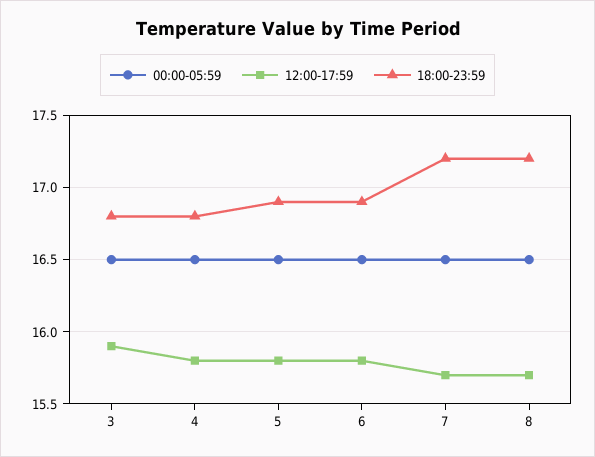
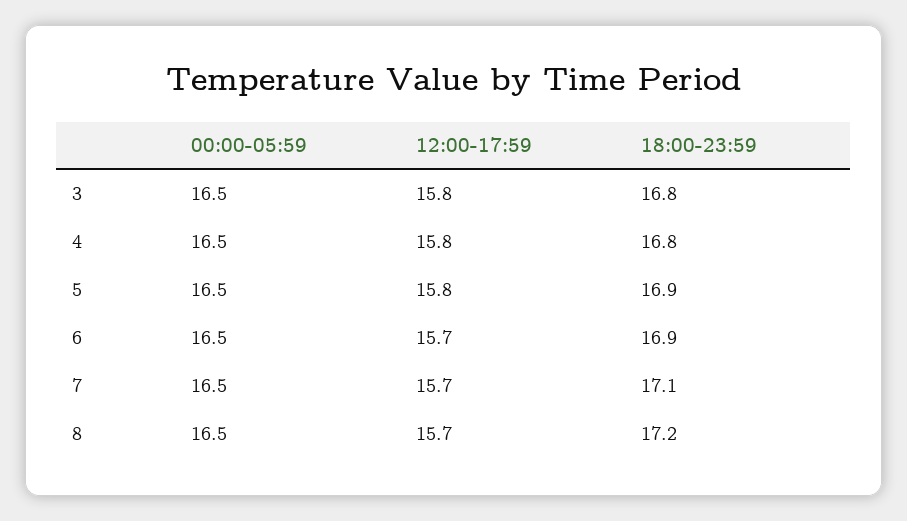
  {
    "00:00-05:59": {
      "3": 16.5,
      "4": 16.5,
      "5": 16.5,
      "6": 16.5,
      "7": 16.5,
      "8": 16.5
    },
    "12:00-17:59": {
-     "3": 15.9,
+     "3": 15.8,
      "4": 15.8,
      "5": 15.8,
-     "6": 15.8,
+     "6": 15.7,
      "7": 15.7,
      "8": 15.7
    },
    "18:00-23:59": {
      "3": 16.8,
      "4": 16.8,
      "5": 16.9,
      "6": 16.9,
-     "7": 17.2,
+     "7": 17.1,
      "8": 17.2
    }
  }

